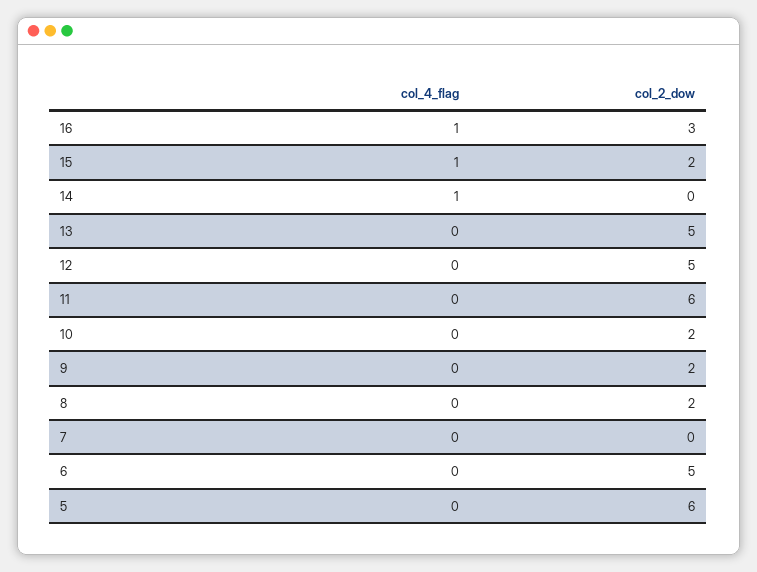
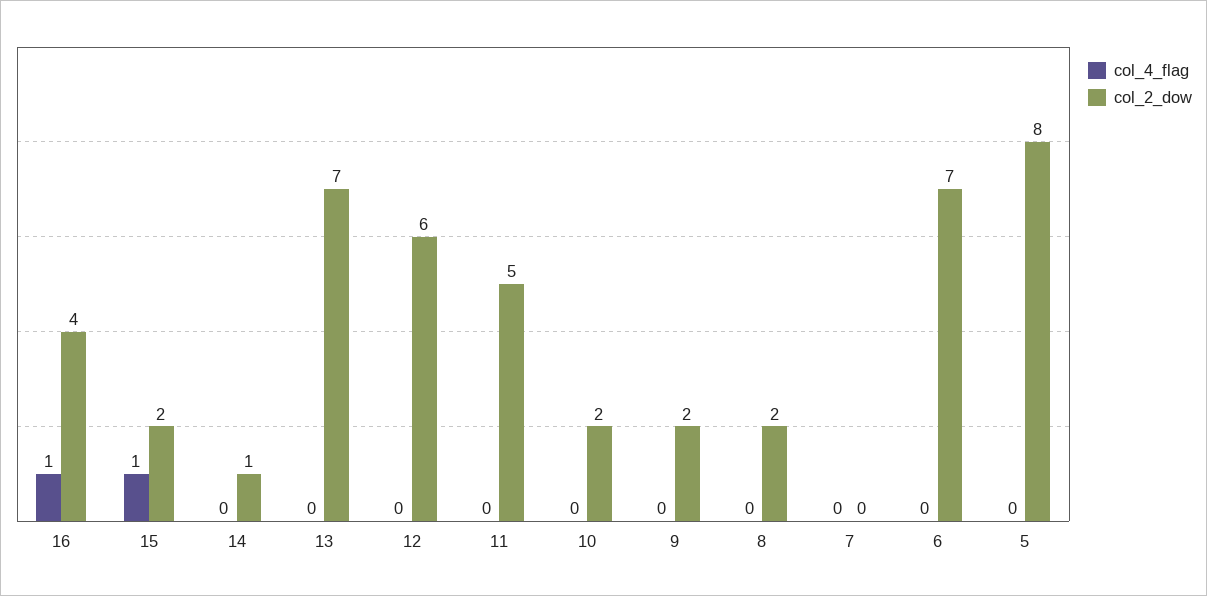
  {
    "col_4_flag": {
      "16": 1,
      "15": 1,
-     "14": 1,
+     "14": 0,
      "13": 0,
      "12": 0,
      "11": 0,
      "10": 0,
      "9": 0,
      "8": 0,
      "7": 0,
      "6": 0,
      "5": 0
    },
    "col_2_dow": {
-     "16": 3,
+     "16": 4,
      "15": 2,
-     "14": 0,
+     "14": 1,
-     "13": 5,
+     "13": 7,
-     "12": 5,
+     "12": 6,
-     "11": 6,
+     "11": 5,
      "10": 2,
      "9": 2,
      "8": 2,
      "7": 0,
-     "6": 5,
+     "6": 7,
-     "5": 6
+     "5": 8
    }
  }

